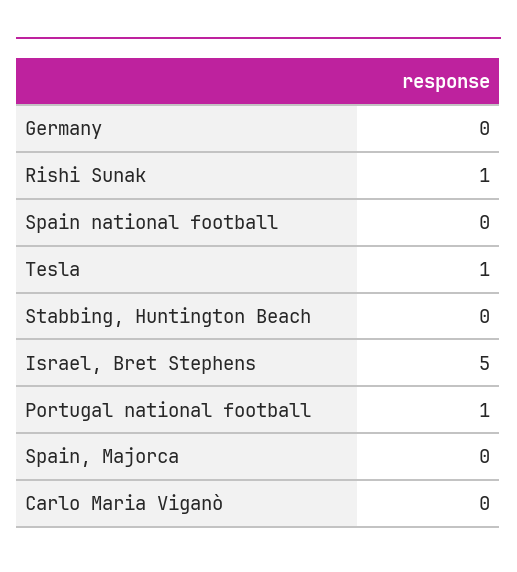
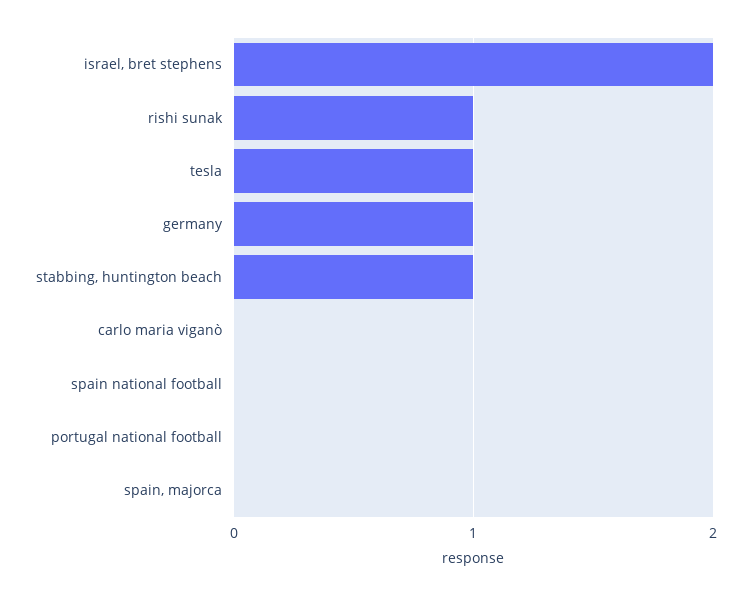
  {
-   "Germany": 0,
+   "Germany": 1,
    "Rishi Sunak": 1,
    "Spain national football": 0,
    "Tesla": 1,
-   "Stabbing, Huntington Beach": 0,
+   "Stabbing, Huntington Beach": 1,
-   "Israel, Bret Stephens": 5,
+   "Israel, Bret Stephens": 2,
-   "Portugal national football": 1,
+   "Portugal national football": 0,
    "Spain, Majorca": 0,
    "Carlo Maria Viganò": 0
  }

